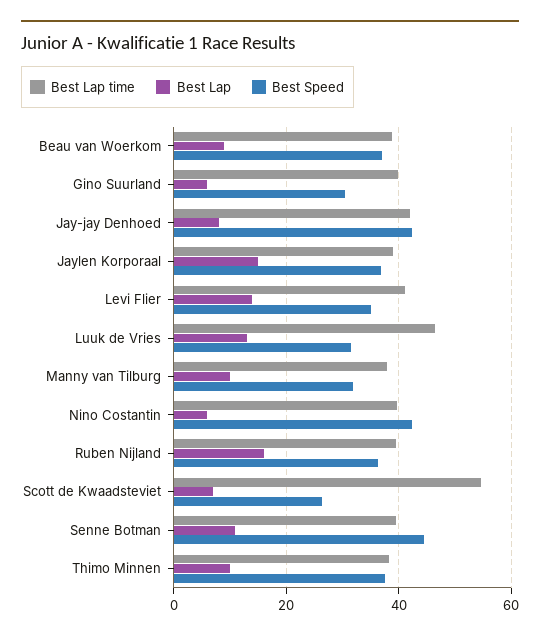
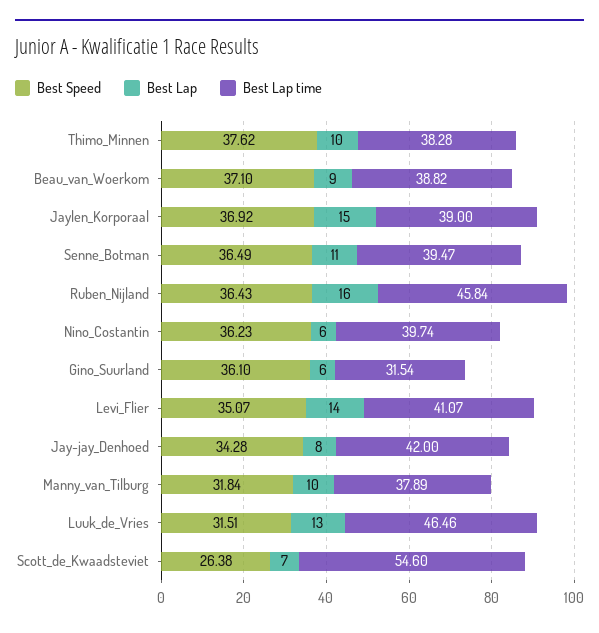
  {
    "Best Lap time": {
      "Beau van Woerkom": 38.82,
-     "Gino Suurland": 40,
+     "Gino Suurland": 31.54,
      "Jay-jay Denhoed": 42,
      "Jaylen Korporaal": 39,
      "Levi Flier": 41.07,
      "Luuk de Vries": 46.46,
      "Manny van Tilburg": 37.89,
      "Nino Costantin": 39.74,
-     "Ruben Nijland": 40,
+     "Ruben Nijland": 45.84,
      "Scott de Kwaadsteviet": 54.6,
      "Senne Botman": 39.47,
      "Thimo Minnen": 38.28
    },
    "Best Lap": {
      "Beau van Woerkom": 9,
      "Gino Suurland": 6,
      "Jay-jay Denhoed": 8,
      "Jaylen Korporaal": 15,
      "Levi Flier": 14,
      "Luuk de Vries": 13,
      "Manny van Tilburg": 10,
      "Nino Costantin": 6,
      "Ruben Nijland": 16,
      "Scott de Kwaadsteviet": 7,
      "Senne Botman": 11,
      "Thimo Minnen": 10
    },
    "Best Speed": {
      "Beau van Woerkom": 37.1,
-     "Gino Suurland": 30,
+     "Gino Suurland": 36.1,
-     "Jay-jay Denhoed": 42,
+     "Jay-jay Denhoed": 34.28,
      "Jaylen Korporaal": 36.92,
      "Levi Flier": 35.07,
      "Luuk de Vries": 31.51,
      "Manny van Tilburg": 31.84,
-     "Nino Costantin": 42,
+     "Nino Costantin": 36.23,
      "Ruben Nijland": 36.43,
      "Scott de Kwaadsteviet": 26.38,
-     "Senne Botman": 44,
+     "Senne Botman": 36.49,
      "Thimo Minnen": 37.62
    }
  }

